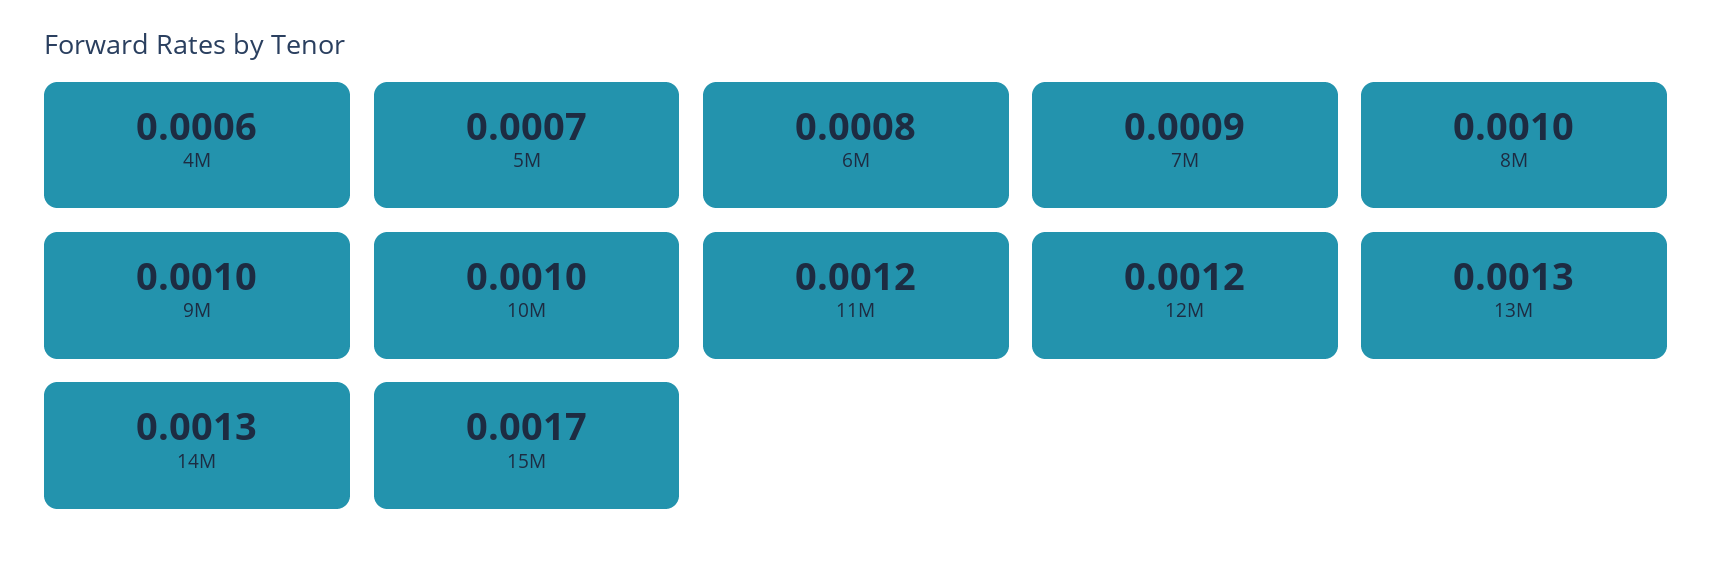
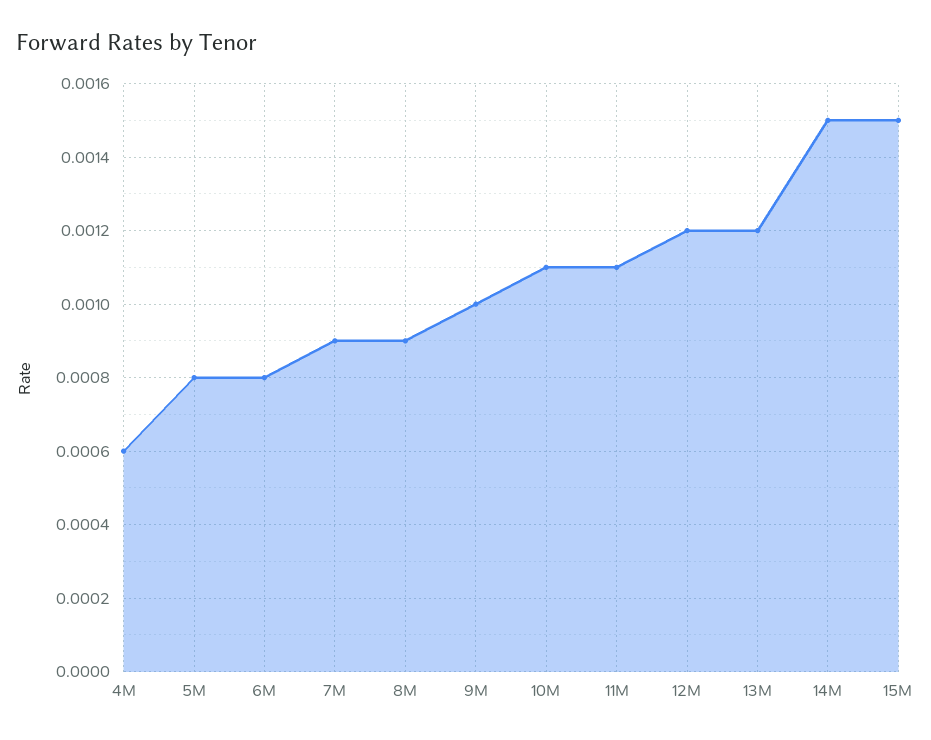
  {
    "4M": 0.0006,
-   "5M": 0.0007,
+   "5M": 0.0008,
    "6M": 0.0008,
    "7M": 0.0009,
-   "8M": 0.001,
+   "8M": 0.0009,
    "9M": 0.001,
-   "10M": 0.001,
+   "10M": 0.0011,
-   "11M": 0.0012,
+   "11M": 0.0011,
    "12M": 0.0012,
-   "13M": 0.0013,
+   "13M": 0.0012,
-   "14M": 0.0013,
+   "14M": 0.0015,
-   "15M": 0.0017
+   "15M": 0.0015
  }

